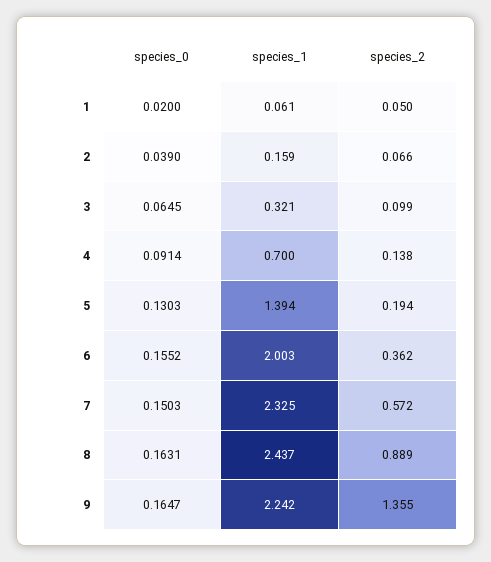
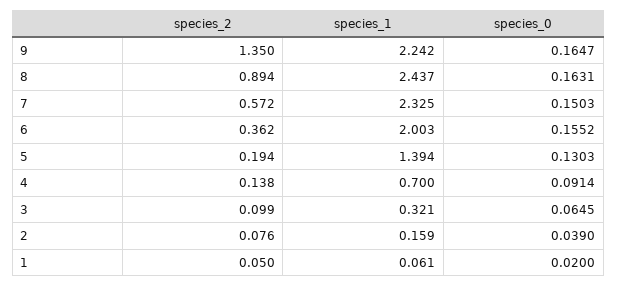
  {
    "species_0": {
      "1": 0.02,
      "2": 0.039,
      "3": 0.0645,
      "4": 0.0914,
      "5": 0.1303,
      "6": 0.1552,
      "7": 0.1503,
      "8": 0.1631,
      "9": 0.1647
    },
    "species_1": {
      "1": 0.061,
      "2": 0.159,
      "3": 0.321,
      "4": 0.7,
      "5": 1.394,
      "6": 2.003,
      "7": 2.325,
      "8": 2.437,
      "9": 2.242
    },
    "species_2": {
      "1": 0.05,
-     "2": 0.066,
+     "2": 0.076,
      "3": 0.099,
      "4": 0.138,
      "5": 0.194,
      "6": 0.362,
      "7": 0.572,
-     "8": 0.889,
+     "8": 0.894,
-     "9": 1.355
+     "9": 1.35
    }
  }

